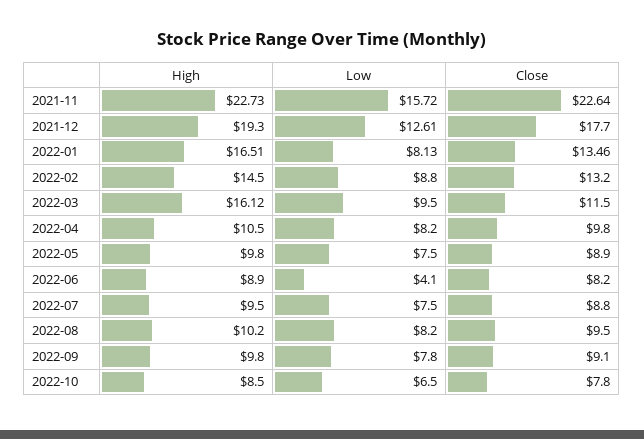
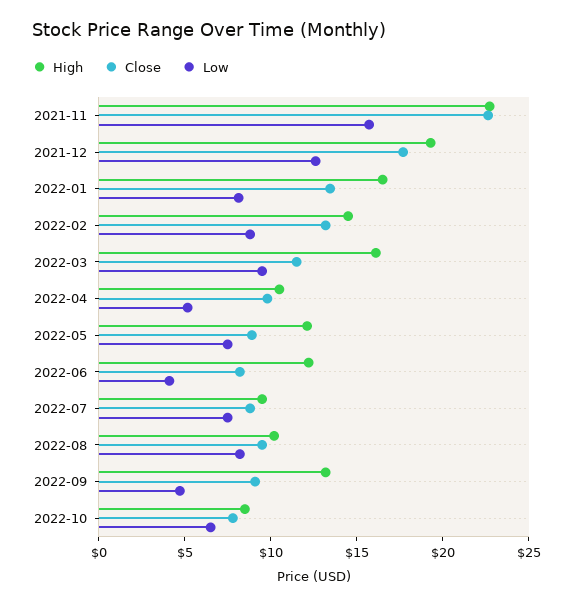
  {
    "High": {
      "2021-11": 22.73,
      "2021-12": 19.3,
      "2022-01": 16.51,
      "2022-02": 14.5,
      "2022-03": 16.12,
      "2022-04": 10.5,
-     "2022-05": 9.8,
+     "2022-05": 12,
-     "2022-06": 8.9,
+     "2022-06": 12,
      "2022-07": 9.5,
      "2022-08": 10.2,
-     "2022-09": 9.8,
+     "2022-09": 13,
      "2022-10": 8.5
    },
    "Low": {
      "2021-11": 15.72,
      "2021-12": 12.61,
      "2022-01": 8.13,
      "2022-02": 8.8,
      "2022-03": 9.5,
-     "2022-04": 8.2,
+     "2022-04": 5,
      "2022-05": 7.5,
      "2022-06": 4.1,
      "2022-07": 7.5,
      "2022-08": 8.2,
-     "2022-09": 7.8,
+     "2022-09": 5,
      "2022-10": 6.5
    },
    "Close": {
      "2021-11": 22.64,
      "2021-12": 17.7,
      "2022-01": 13.46,
      "2022-02": 13.2,
      "2022-03": 11.5,
      "2022-04": 9.8,
      "2022-05": 8.9,
      "2022-06": 8.2,
      "2022-07": 8.8,
      "2022-08": 9.5,
      "2022-09": 9.1,
      "2022-10": 7.8
    }
  }

